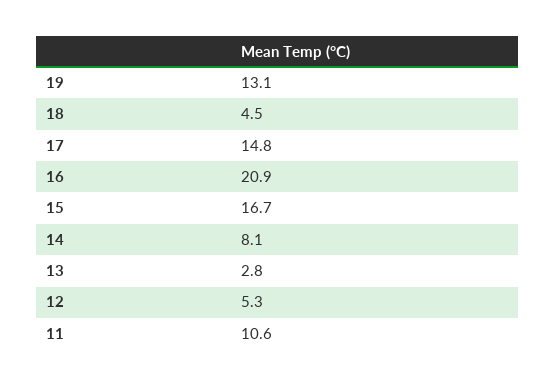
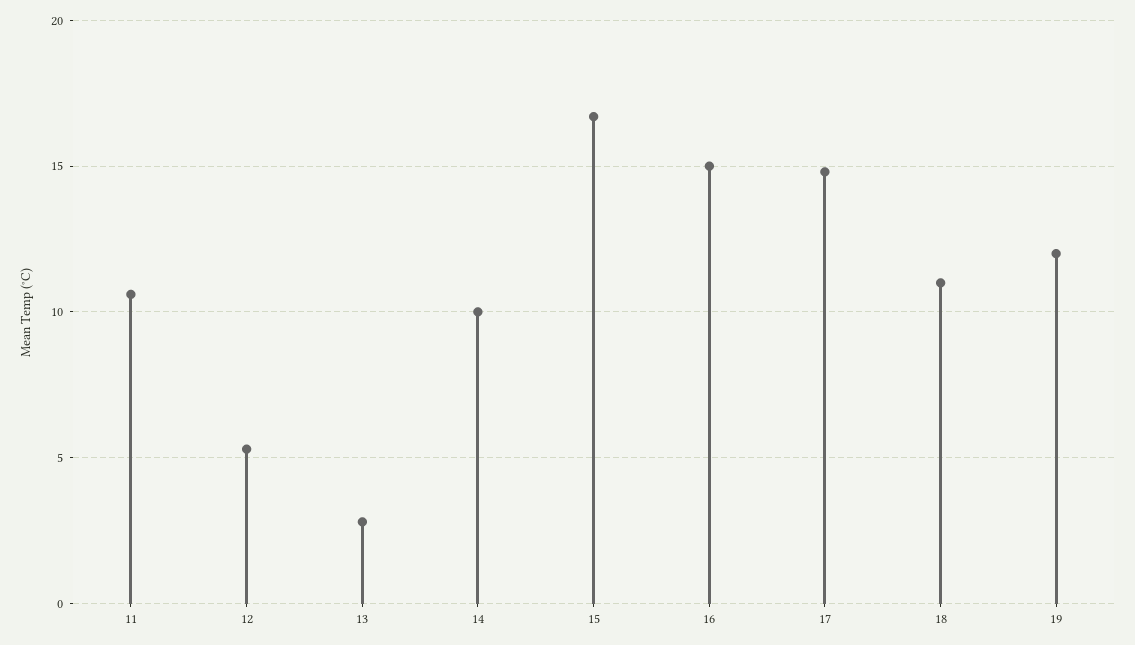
  {
-   "19": 13.1,
+   "19": 12,
-   "18": 4.5,
+   "18": 11,
    "17": 14.8,
-   "16": 20.9,
+   "16": 15,
    "15": 16.7,
-   "14": 8.1,
+   "14": 10,
    "13": 2.8,
    "12": 5.3,
    "11": 10.6
  }

